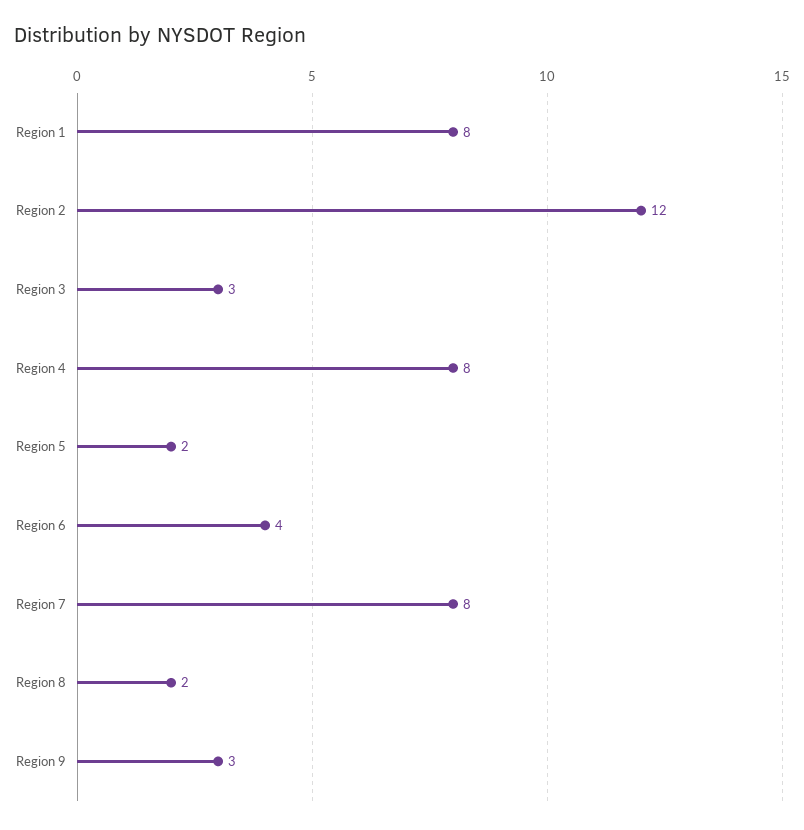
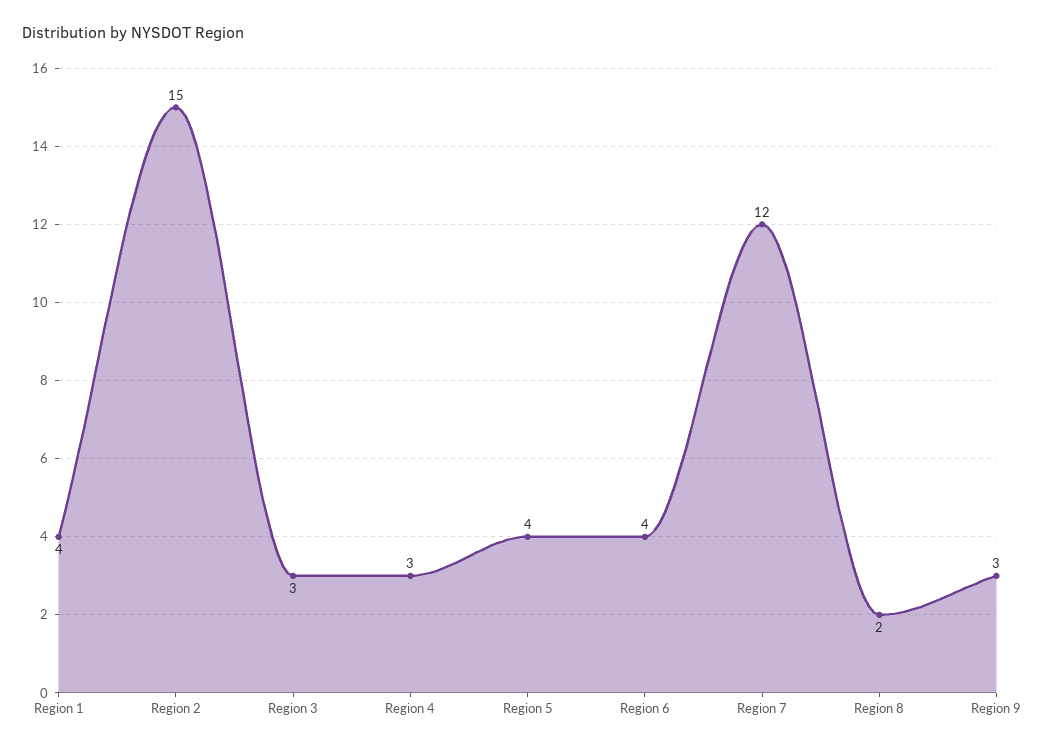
  {
-   "Region 1": 8,
+   "Region 1": 4,
-   "Region 2": 12,
+   "Region 2": 15,
    "Region 3": 3,
-   "Region 4": 8,
+   "Region 4": 3,
-   "Region 5": 2,
+   "Region 5": 4,
    "Region 6": 4,
-   "Region 7": 8,
+   "Region 7": 12,
    "Region 8": 2,
    "Region 9": 3
  }

